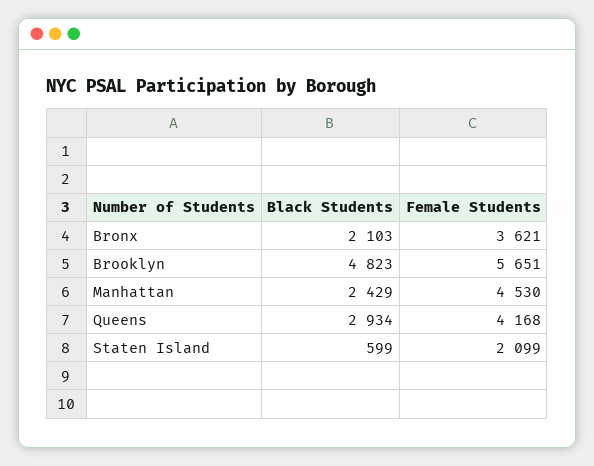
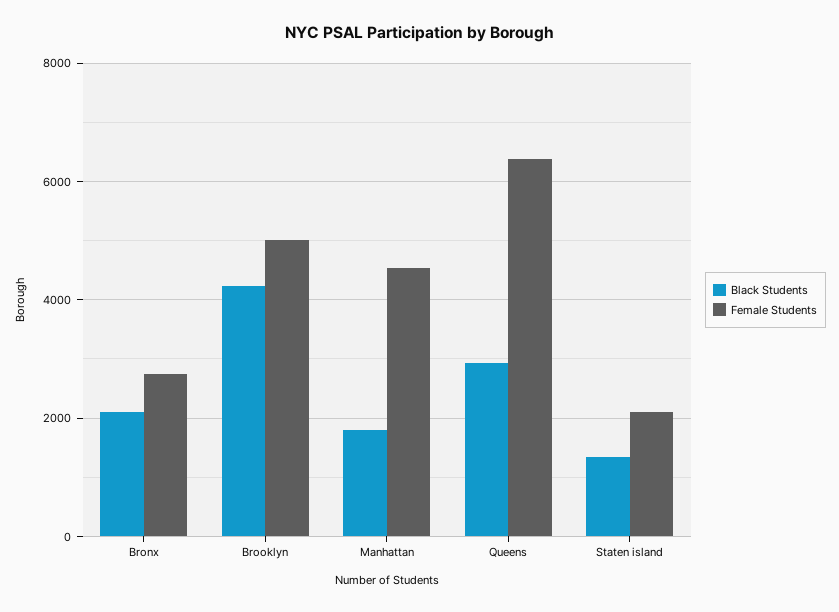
  {
    "Black Students": {
      "Bronx": 2103,
-     "Brooklyn": 4823,
+     "Brooklyn": 4200,
-     "Manhattan": 2429,
+     "Manhattan": 1800,
      "Queens": 2934,
-     "Staten Island": 599
+     "Staten Island": 1400
    },
    "Female Students": {
-     "Bronx": 3621,
+     "Bronx": 2800,
-     "Brooklyn": 5651,
+     "Brooklyn": 5000,
      "Manhattan": 4530,
-     "Queens": 4168,
+     "Queens": 6400,
      "Staten Island": 2099
    }
  }

